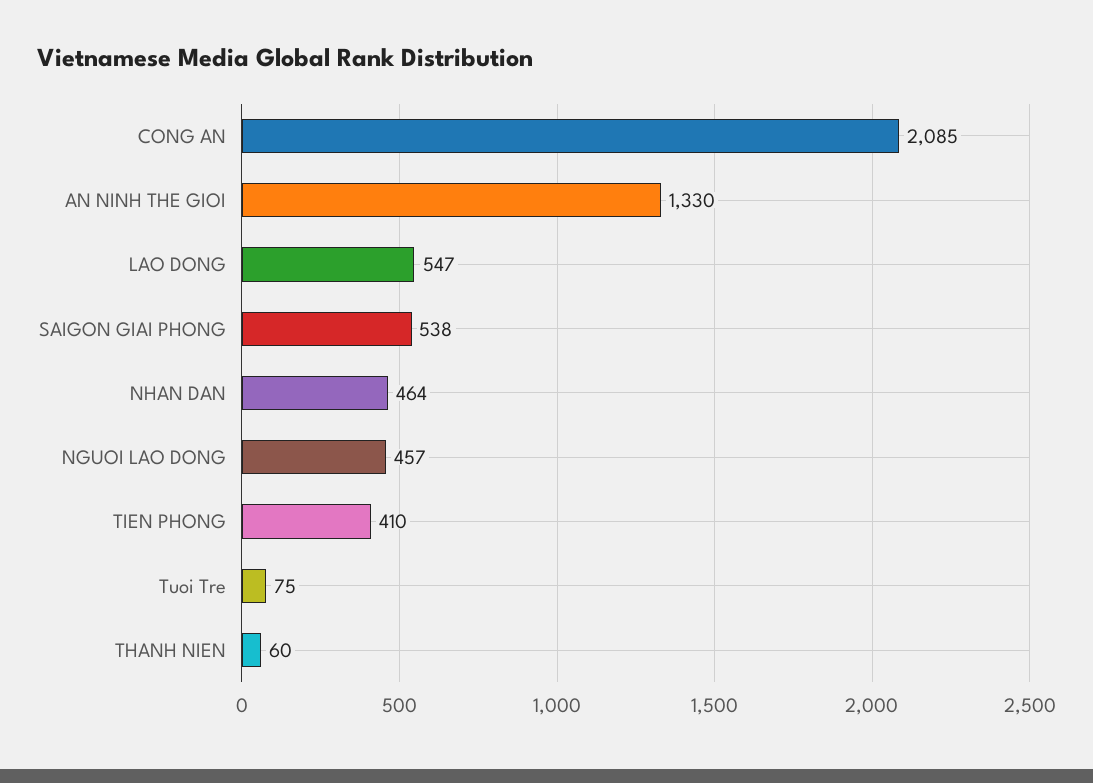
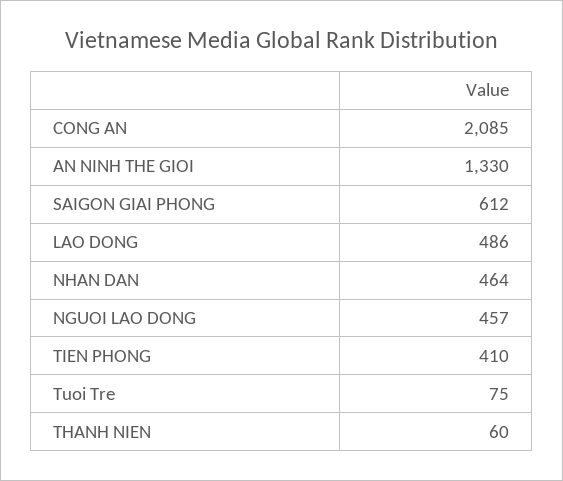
  {
    "CONG AN": 2085,
    "AN NINH THE GIOI": 1330,
-   "LAO DONG": 547,
+   "LAO DONG": 486,
-   "SAIGON GIAI PHONG": 538,
+   "SAIGON GIAI PHONG": 612,
    "NHAN DAN": 464,
    "NGUOI LAO DONG": 457,
    "TIEN PHONG": 410,
    "Tuoi Tre": 75,
    "THANH NIEN": 60
  }

